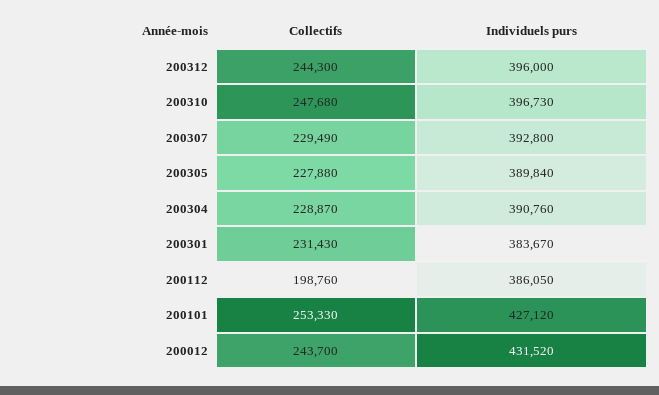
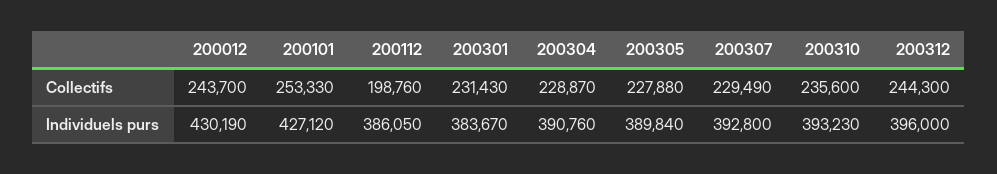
  {
    "Collectifs": {
      "200312": 244300,
-     "200310": 247680,
+     "200310": 235600,
      "200307": 229490,
      "200305": 227880,
      "200304": 228870,
      "200301": 231430,
      "200112": 198760,
      "200101": 253330,
      "200012": 243700
    },
    "Individuels purs": {
      "200312": 396000,
-     "200310": 396730,
+     "200310": 393230,
      "200307": 392800,
      "200305": 389840,
      "200304": 390760,
      "200301": 383670,
      "200112": 386050,
      "200101": 427120,
-     "200012": 431520
+     "200012": 430190
    }
  }

